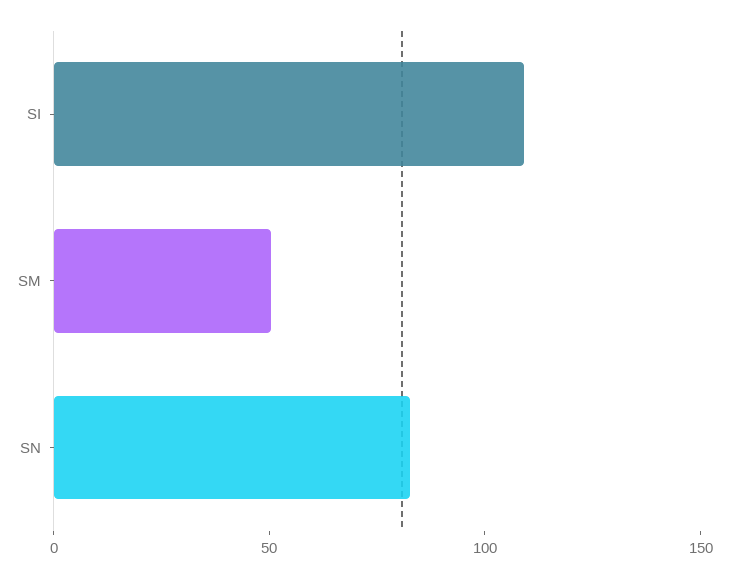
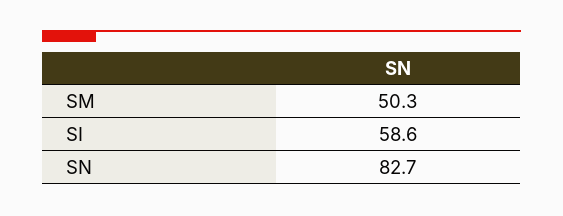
  {
-   "SI": 110,
+   "SI": 58.6,
    "SM": 50.3,
    "SN": 82.7
  }

